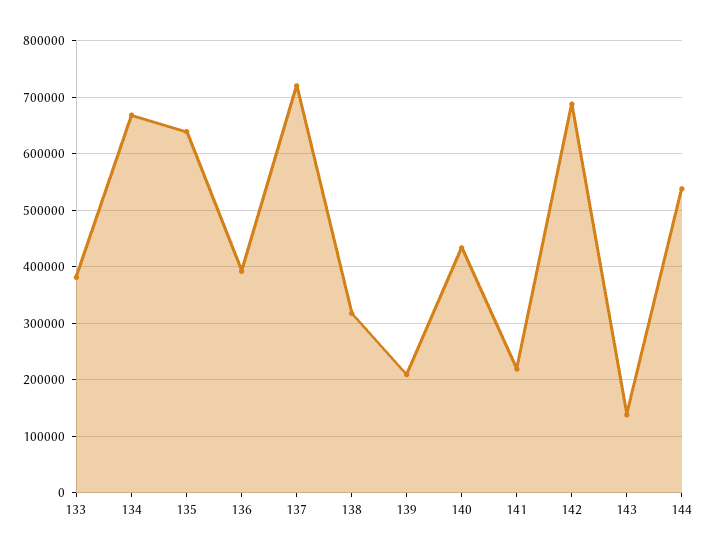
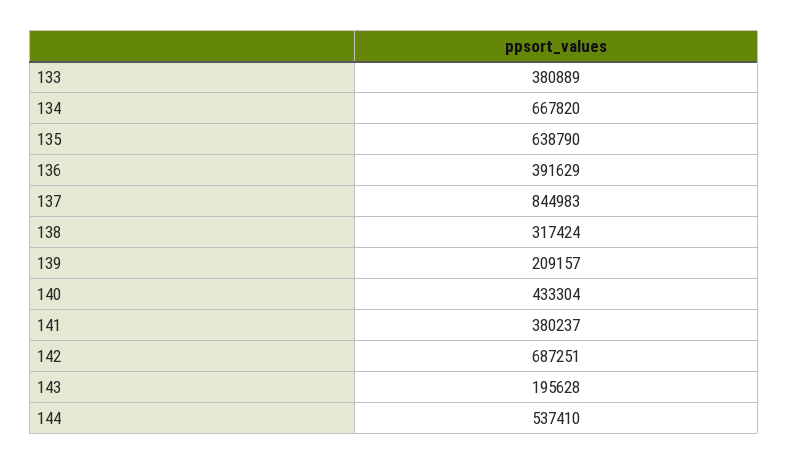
  {
    "133": 380889,
    "134": 667820,
    "135": 638790,
    "136": 391629,
-   "137": 720000,
+   "137": 844983,
    "138": 317424,
    "139": 209157,
    "140": 433304,
-   "141": 220000,
+   "141": 380237,
    "142": 687251,
-   "143": 140000,
+   "143": 195628,
    "144": 537410
  }

